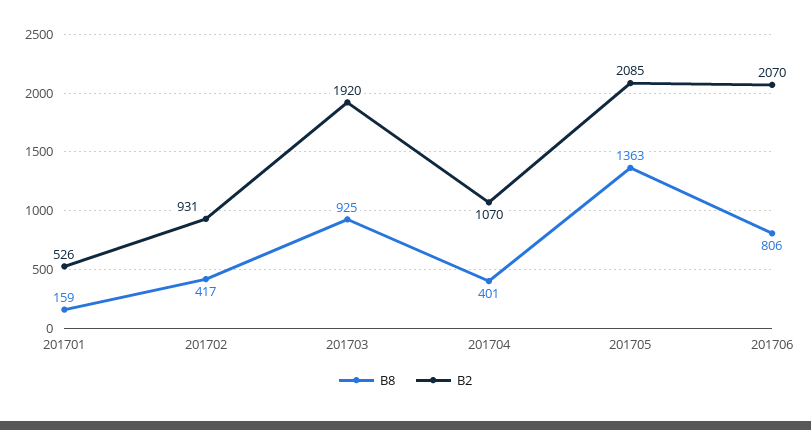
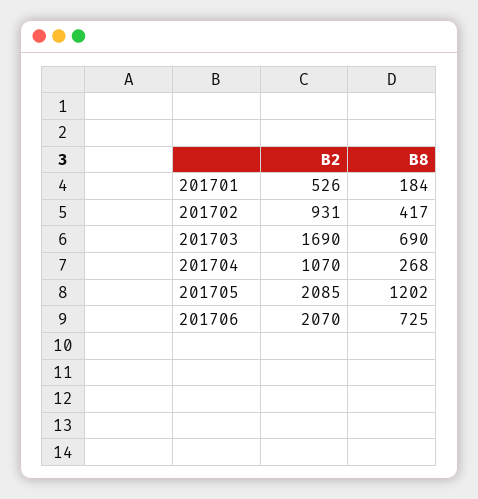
  {
    "B8": {
-     "201701": 159,
+     "201701": 184,
      "201702": 417,
-     "201703": 925,
+     "201703": 690,
-     "201704": 401,
+     "201704": 268,
-     "201705": 1363,
+     "201705": 1202,
-     "201706": 806
+     "201706": 725
    },
    "B2": {
      "201701": 526,
      "201702": 931,
-     "201703": 1920,
+     "201703": 1690,
      "201704": 1070,
      "201705": 2085,
      "201706": 2070
    }
  }

